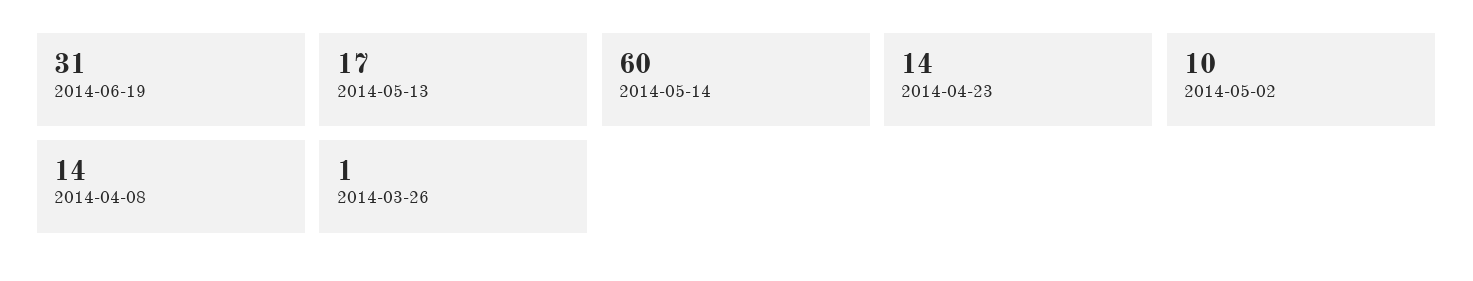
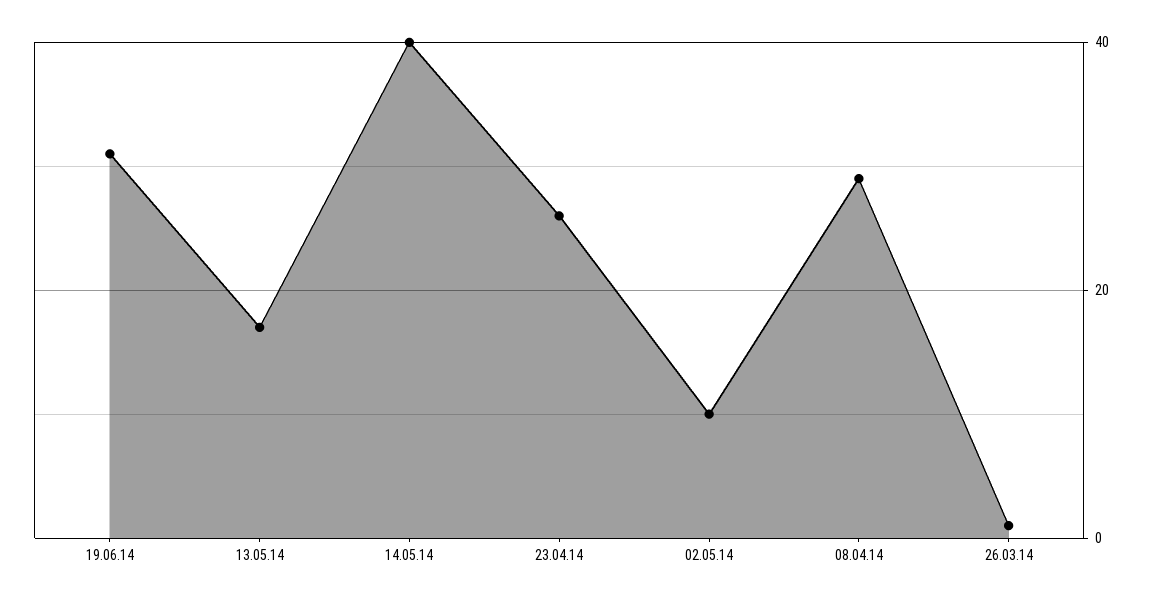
  {
    "2014-06-19": 31,
    "2014-05-13": 17,
-   "2014-05-14": 60,
+   "2014-05-14": 40,
-   "2014-04-23": 14,
+   "2014-04-23": 25,
    "2014-05-02": 10,
-   "2014-04-08": 14,
+   "2014-04-08": 30,
    "2014-03-26": 1
  }

